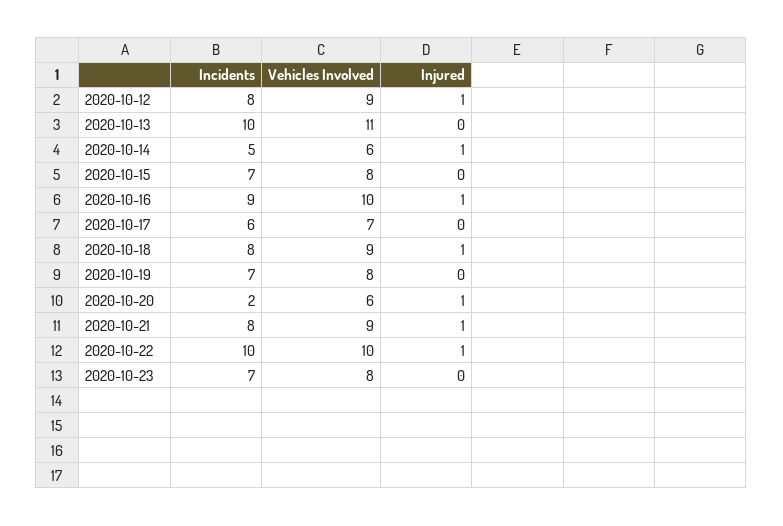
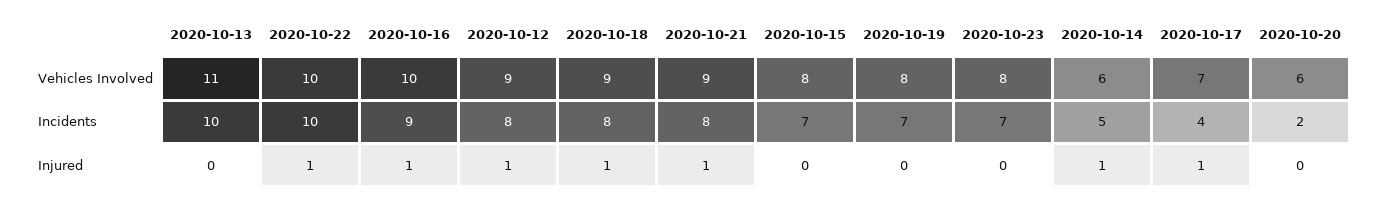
  {
    "Incidents": {
      "2020-10-12": 8,
      "2020-10-13": 10,
      "2020-10-14": 5,
      "2020-10-15": 7,
      "2020-10-16": 9,
-     "2020-10-17": 6,
+     "2020-10-17": 4,
      "2020-10-18": 8,
      "2020-10-19": 7,
      "2020-10-20": 2,
      "2020-10-21": 8,
      "2020-10-22": 10,
      "2020-10-23": 7
    },
    "Vehicles Involved": {
      "2020-10-12": 9,
      "2020-10-13": 11,
      "2020-10-14": 6,
      "2020-10-15": 8,
      "2020-10-16": 10,
      "2020-10-17": 7,
      "2020-10-18": 9,
      "2020-10-19": 8,
      "2020-10-20": 6,
      "2020-10-21": 9,
      "2020-10-22": 10,
      "2020-10-23": 8
    },
    "Injured": {
      "2020-10-12": 1,
      "2020-10-13": 0,
      "2020-10-14": 1,
      "2020-10-15": 0,
      "2020-10-16": 1,
-     "2020-10-17": 0,
+     "2020-10-17": 1,
      "2020-10-18": 1,
      "2020-10-19": 0,
-     "2020-10-20": 1,
+     "2020-10-20": 0,
      "2020-10-21": 1,
      "2020-10-22": 1,
      "2020-10-23": 0
    }
  }

